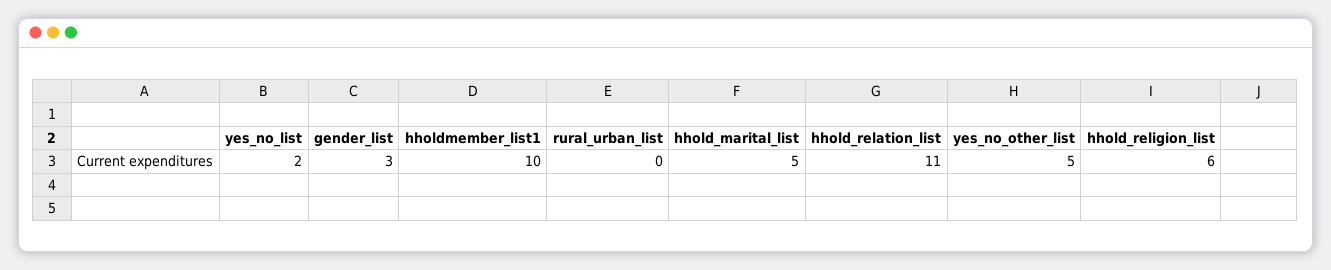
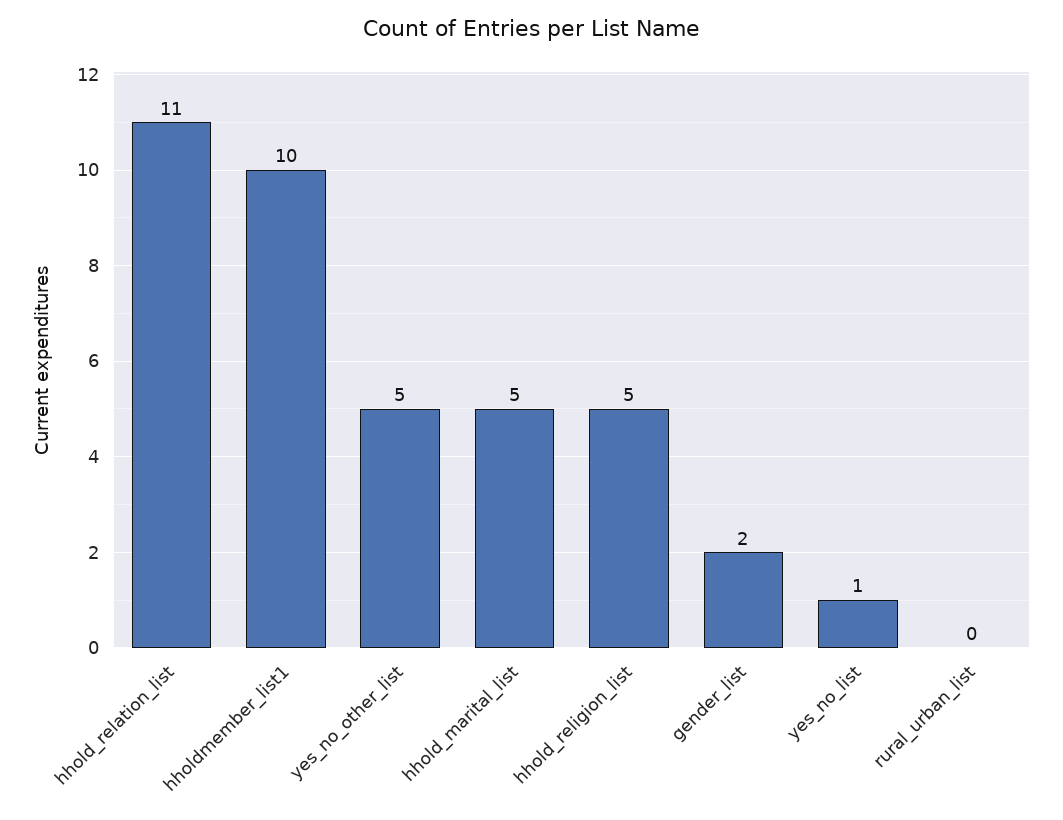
  {
-   "yes_no_list": 2,
+   "yes_no_list": 1,
-   "gender_list": 3,
+   "gender_list": 2,
    "hholdmember_list1": 10,
    "rural_urban_list": 0,
    "hhold_marital_list": 5,
    "hhold_relation_list": 11,
    "yes_no_other_list": 5,
-   "hhold_religion_list": 6
+   "hhold_religion_list": 5
  }

